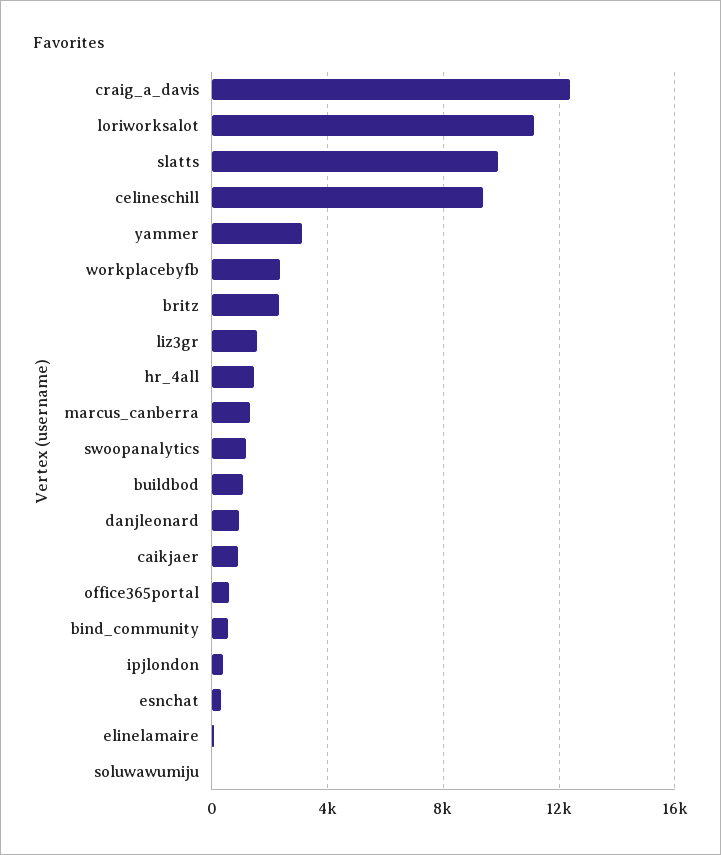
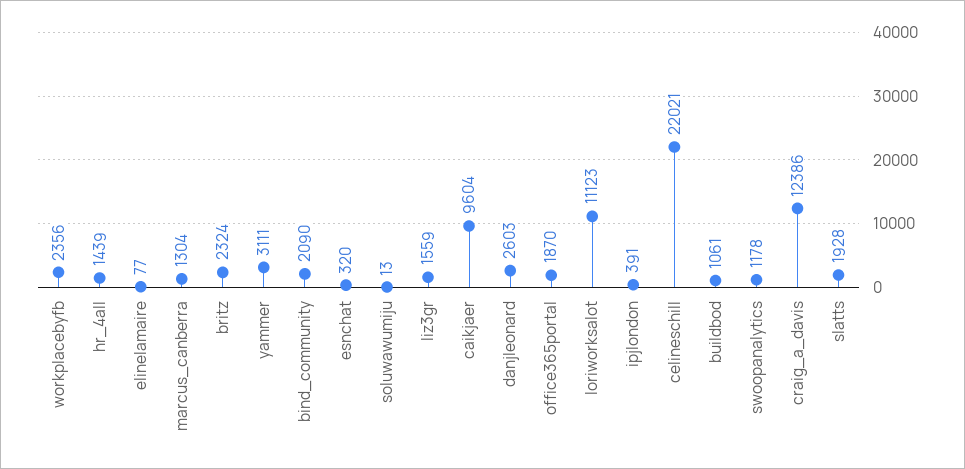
  {
    "craig_a_davis": 12386,
    "loriworksalot": 11123,
-   "slatts": 10000,
+   "slatts": 1928,
-   "celineschill": 9500,
+   "celineschill": 22021,
    "yammer": 3111,
    "workplacebyfb": 2356,
    "britz": 2324,
    "liz3gr": 1559,
    "hr_4all": 1439,
    "marcus_canberra": 1304,
    "swoopanalytics": 1178,
    "buildbod": 1061,
-   "danjleonard": 1000,
+   "danjleonard": 2603,
-   "caikjaer": 1000,
+   "caikjaer": 9604,
-   "office365portal": 500,
+   "office365portal": 1870,
-   "bind_community": 500,
+   "bind_community": 2090,
    "ipjlondon": 391,
    "esnchat": 320,
    "elinelamaire": 77,
    "soluwawumiju": 13
  }

